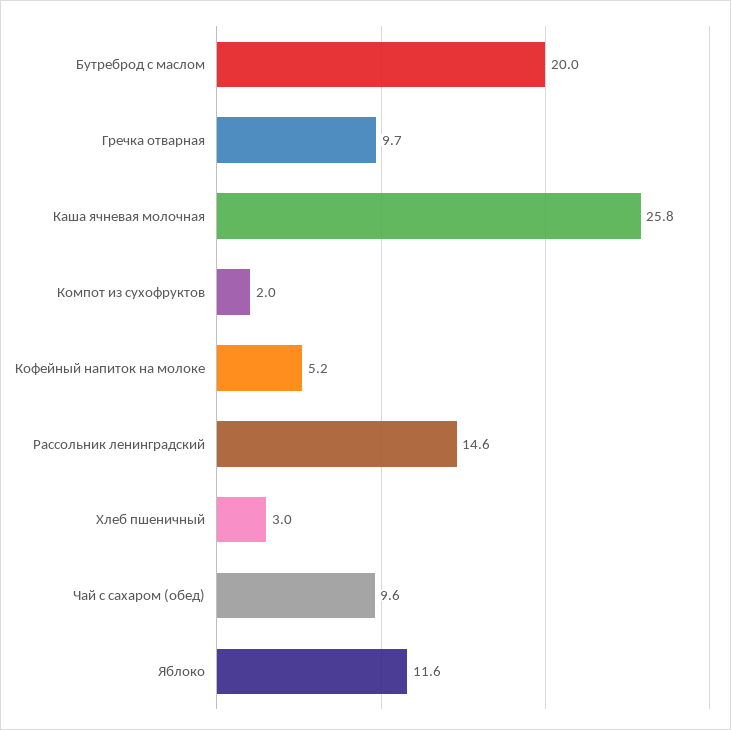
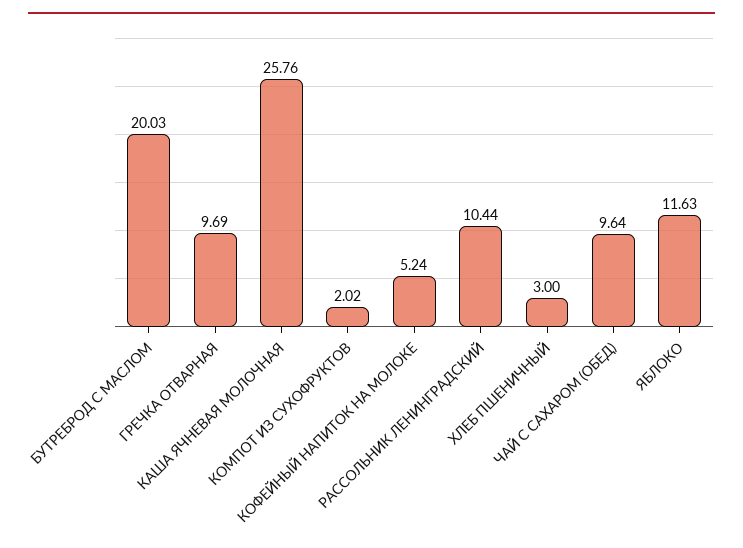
  {
    "Бутреброд с маслом": 20.03,
    "Гречка отварная": 9.69,
    "Каша ячневая молочная": 25.76,
    "Компот из сухофруктов": 2.02,
    "Кофейный напиток на молоке": 5.24,
-   "Рассольник ленинградский": 14.6,
+   "Рассольник ленинградский": 10.44,
    "Хлеб пшеничный": 3,
    "Чай с сахаром (обед)": 9.64,
    "Яблоко": 11.63
  }

